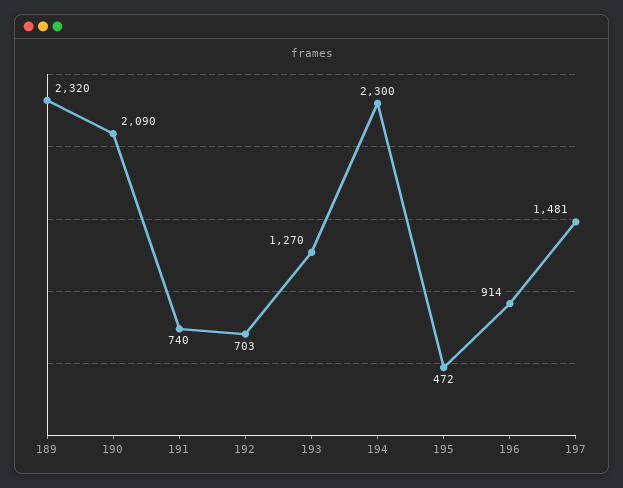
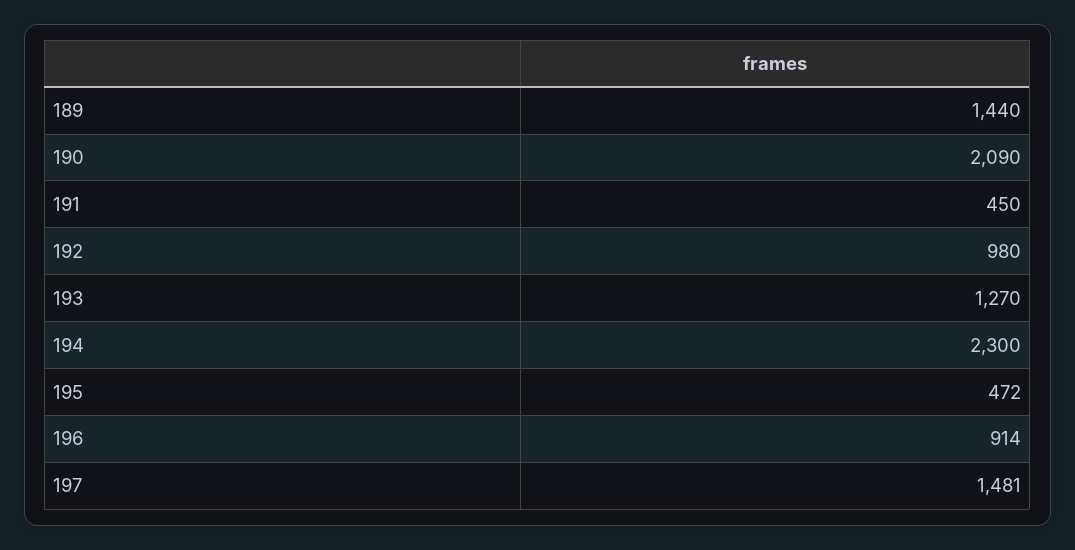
  {
-   "189": 2320,
+   "189": 1440,
    "190": 2090,
-   "191": 740,
+   "191": 450,
-   "192": 703,
+   "192": 980,
    "193": 1270,
    "194": 2300,
    "195": 472,
    "196": 914,
    "197": 1481
  }

